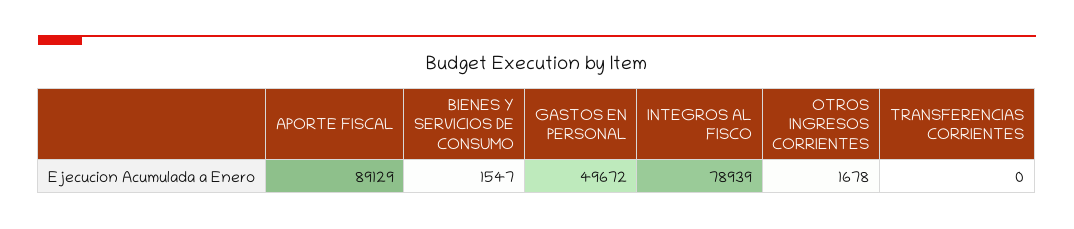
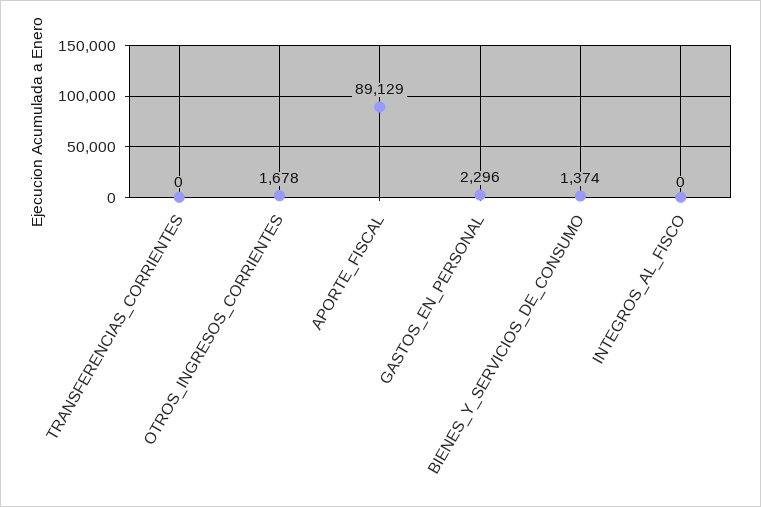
  {
    "APORTE FISCAL": 89129,
-   "BIENES Y SERVICIOS DE CONSUMO": 1547,
+   "BIENES Y SERVICIOS DE CONSUMO": 1374,
-   "GASTOS EN PERSONAL": 49672,
+   "GASTOS EN PERSONAL": 2296,
-   "INTEGROS AL FISCO": 78939,
+   "INTEGROS AL FISCO": 0,
    "OTROS INGRESOS CORRIENTES": 1678,
    "TRANSFERENCIAS CORRIENTES": 0
  }

